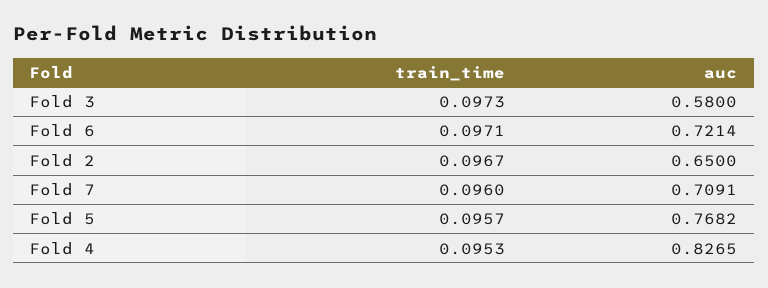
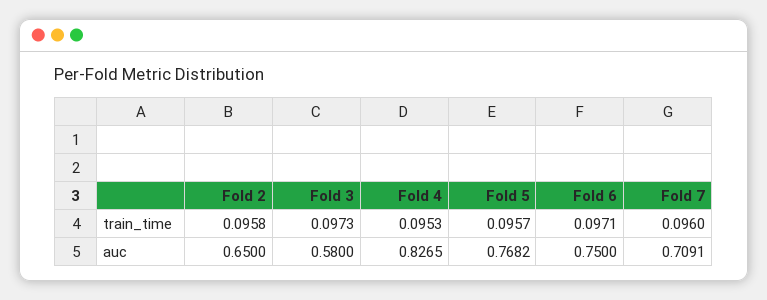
  {
    "train_time": {
      "Fold 3": 0.0973,
      "Fold 6": 0.0971,
-     "Fold 2": 0.0967,
+     "Fold 2": 0.0958,
      "Fold 7": 0.096,
      "Fold 5": 0.0957,
      "Fold 4": 0.0953
    },
    "auc": {
      "Fold 3": 0.58,
-     "Fold 6": 0.7214,
+     "Fold 6": 0.75,
      "Fold 2": 0.65,
      "Fold 7": 0.7091,
      "Fold 5": 0.7682,
      "Fold 4": 0.8265
    }
  }

